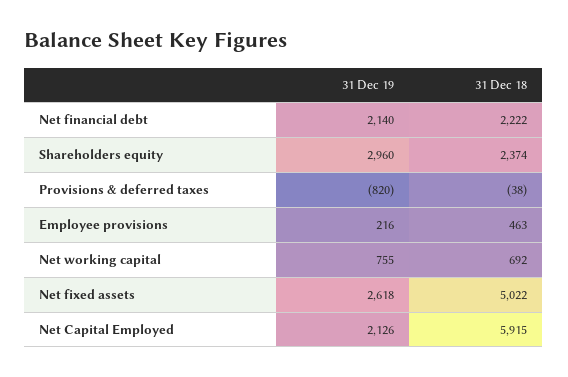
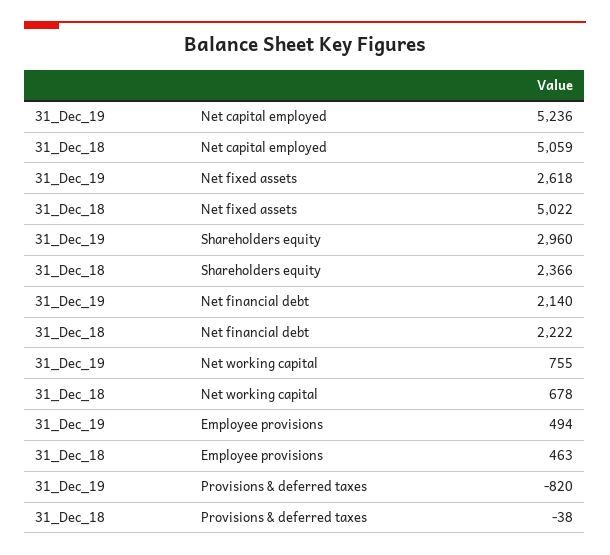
  {
    "31 Dec 19": {
      "Net financial debt": 2140,
      "Shareholders equity": 2960,
      "Provisions & deferred taxes": -820,
-     "Employee provisions": 216,
+     "Employee provisions": 494,
      "Net working capital": 755,
      "Net fixed assets": 2618,
-     "Net Capital Employed": 2126
+     "Net Capital Employed": 5236
    },
    "31 Dec 18": {
      "Net financial debt": 2222,
-     "Shareholders equity": 2374,
+     "Shareholders equity": 2366,
      "Provisions & deferred taxes": -38,
      "Employee provisions": 463,
-     "Net working capital": 692,
+     "Net working capital": 678,
      "Net fixed assets": 5022,
-     "Net Capital Employed": 5915
+     "Net Capital Employed": 5059
    }
  }

